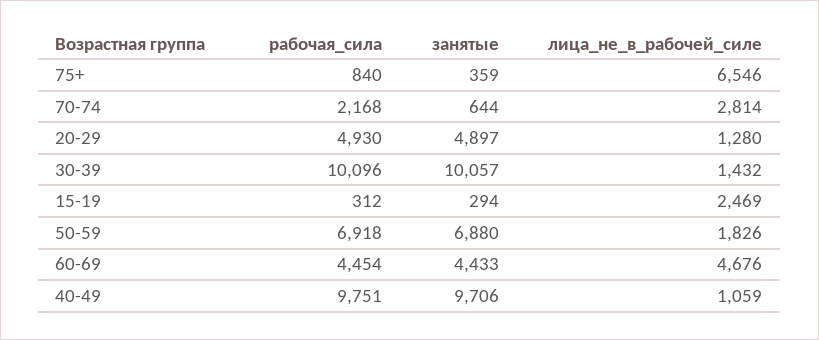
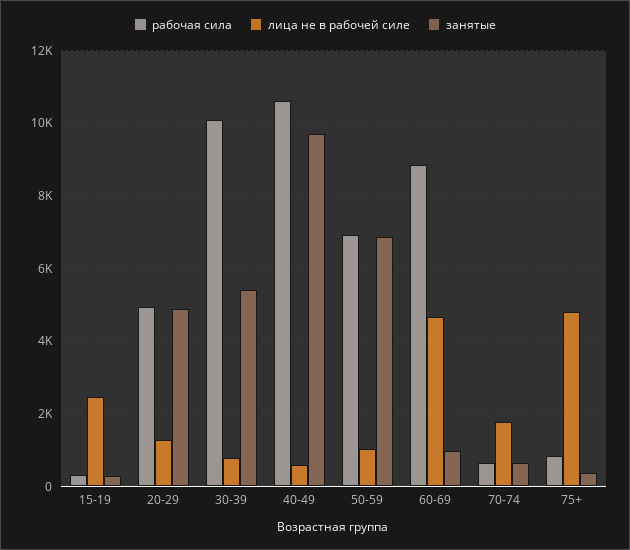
  {
    "рабочая_сила": {
      "75+": 840,
-     "70-74": 2168,
+     "70-74": 600,
      "20-29": 4930,
      "30-39": 10096,
      "15-19": 312,
      "50-59": 6918,
-     "60-69": 4454,
+     "60-69": 8800,
-     "40-49": 9751
+     "40-49": 10600
    },
    "занятые": {
      "75+": 359,
      "70-74": 644,
      "20-29": 4897,
-     "30-39": 10057,
+     "30-39": 5400,
      "15-19": 294,
      "50-59": 6880,
-     "60-69": 4433,
+     "60-69": 1000,
      "40-49": 9706
    },
    "лица_не_в_рабочей_силе": {
-     "75+": 6546,
+     "75+": 4800,
-     "70-74": 2814,
+     "70-74": 1800,
      "20-29": 1280,
-     "30-39": 1432,
+     "30-39": 800,
      "15-19": 2469,
-     "50-59": 1826,
+     "50-59": 1000,
      "60-69": 4676,
-     "40-49": 1059
+     "40-49": 600
    }
  }

